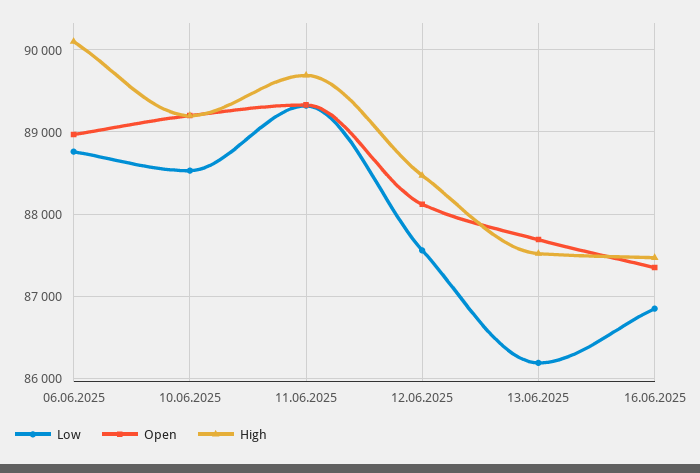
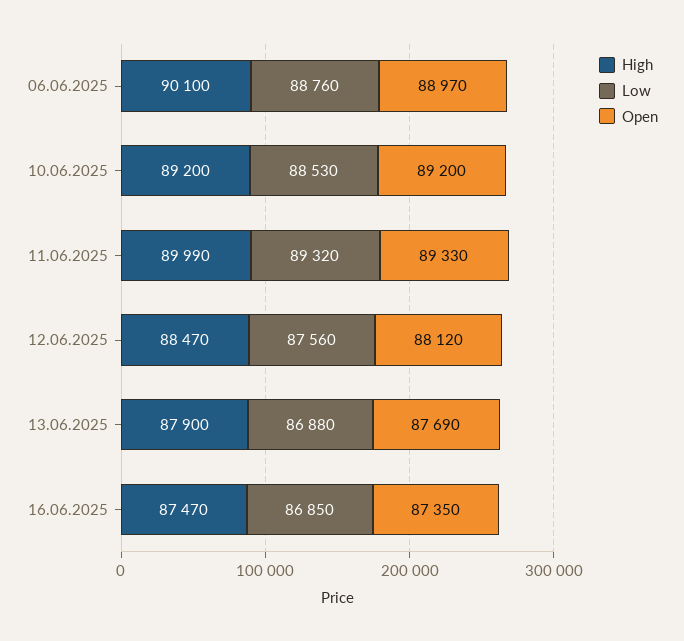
  {
    "Low": {
      "06.06.2025": 88760,
      "10.06.2025": 88530,
      "11.06.2025": 89320,
      "12.06.2025": 87560,
-     "13.06.2025": 86200,
+     "13.06.2025": 86880,
      "16.06.2025": 86850
    },
    "Open": {
      "06.06.2025": 88970,
      "10.06.2025": 89200,
      "11.06.2025": 89330,
      "12.06.2025": 88120,
      "13.06.2025": 87690,
      "16.06.2025": 87350
    },
    "High": {
      "06.06.2025": 90100,
      "10.06.2025": 89200,
-     "11.06.2025": 89700,
+     "11.06.2025": 89990,
      "12.06.2025": 88470,
-     "13.06.2025": 87500,
+     "13.06.2025": 87900,
      "16.06.2025": 87470
    }
  }

